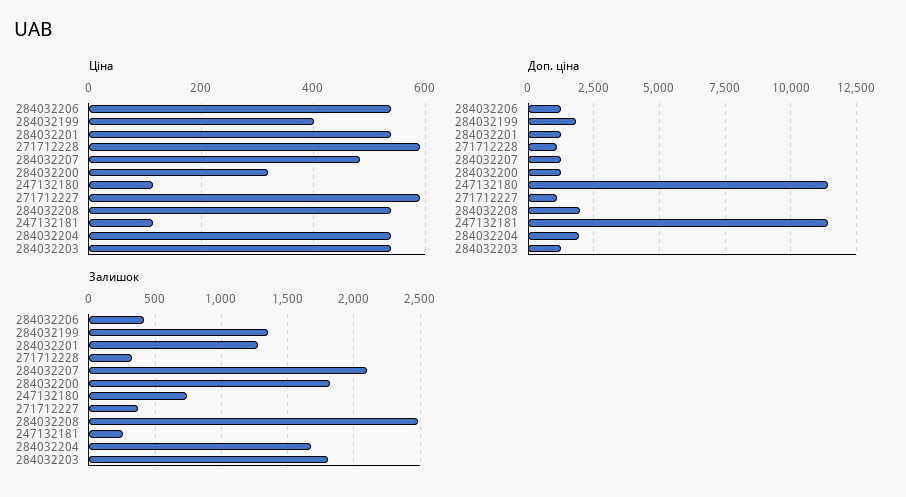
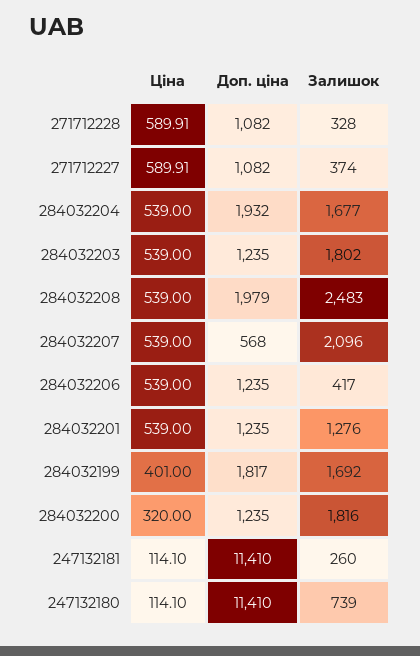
  {
    "Ціна": {
      "284032206": 539,
      "284032199": 401,
      "284032201": 539,
      "271712228": 589.91,
-     "284032207": 480,
+     "284032207": 539,
      "284032200": 320,
      "247132180": 114.1,
      "271712227": 589.91,
      "284032208": 539,
      "247132181": 114.1,
      "284032204": 539,
      "284032203": 539
    },
    "Доп. ціна": {
      "284032206": 1235,
      "284032199": 1817,
      "284032201": 1235,
      "271712228": 1082,
-     "284032207": 1250,
+     "284032207": 568,
      "284032200": 1235,
      "247132180": 11410,
      "271712227": 1082,
      "284032208": 1979,
      "247132181": 11410,
      "284032204": 1932,
      "284032203": 1235
    },
    "Залишок": {
      "284032206": 417,
-     "284032199": 1350,
+     "284032199": 1692,
      "284032201": 1276,
      "271712228": 328,
      "284032207": 2096,
      "284032200": 1816,
      "247132180": 739,
      "271712227": 374,
      "284032208": 2483,
      "247132181": 260,
      "284032204": 1677,
      "284032203": 1802
    }
  }

